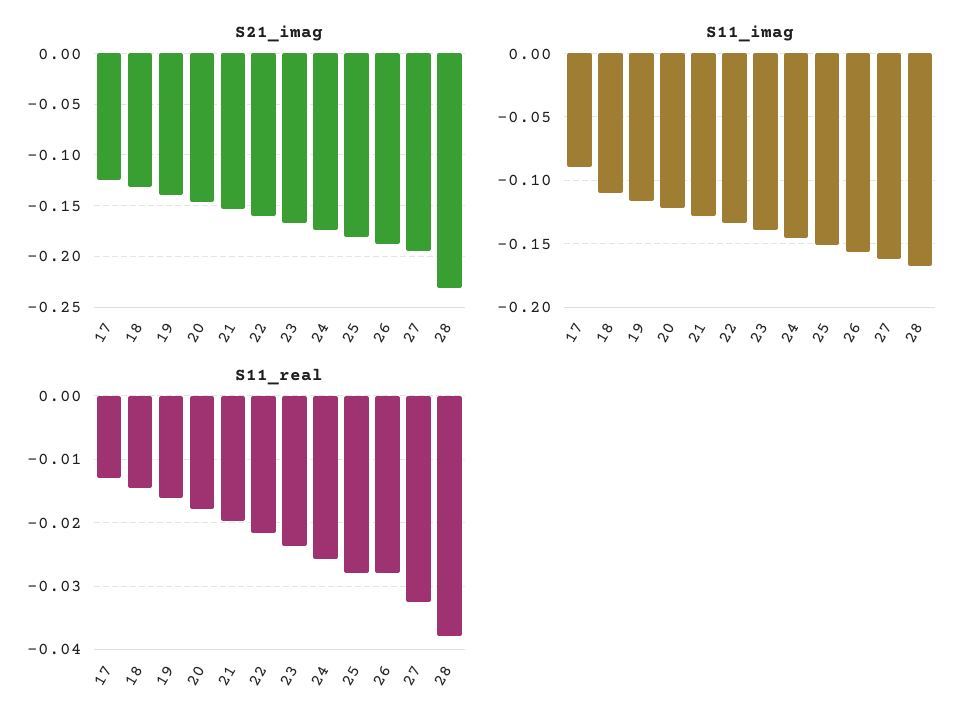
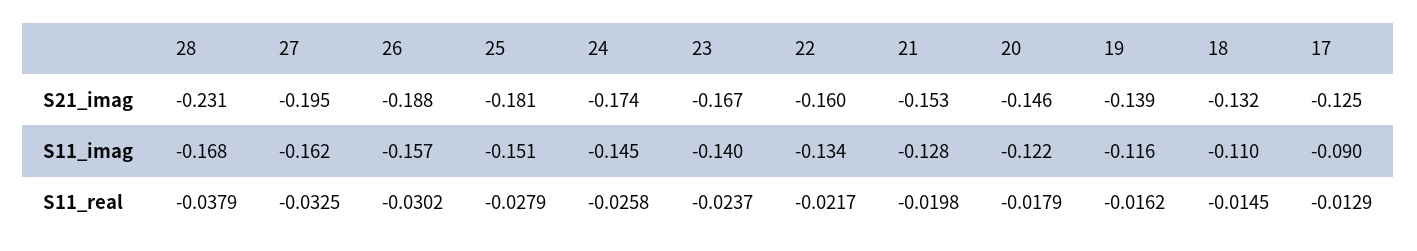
  {
    "S21_imag": {
      "17": -0.125,
      "18": -0.132,
      "19": -0.139,
      "20": -0.146,
      "21": -0.153,
      "22": -0.16,
      "23": -0.167,
      "24": -0.174,
      "25": -0.181,
      "26": -0.188,
      "27": -0.195,
      "28": -0.231
    },
    "S11_imag": {
      "17": -0.09,
      "18": -0.11,
      "19": -0.116,
      "20": -0.122,
      "21": -0.128,
      "22": -0.134,
      "23": -0.14,
      "24": -0.145,
      "25": -0.151,
      "26": -0.157,
      "27": -0.162,
      "28": -0.168
    },
    "S11_real": {
      "17": -0.0129,
      "18": -0.0145,
      "19": -0.0162,
      "20": -0.0179,
      "21": -0.0198,
      "22": -0.0217,
      "23": -0.0237,
      "24": -0.0258,
      "25": -0.0279,
-     "26": -0.028,
+     "26": -0.0302,
      "27": -0.0325,
      "28": -0.0379
    }
  }

